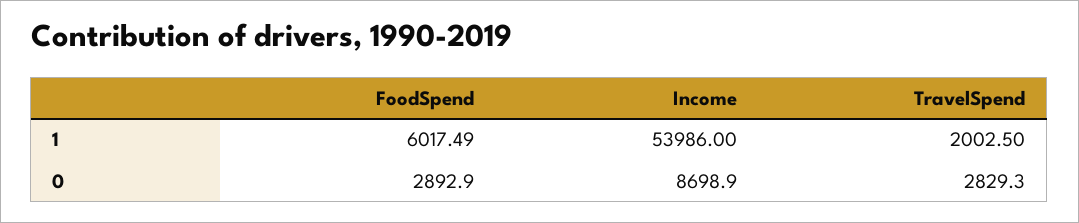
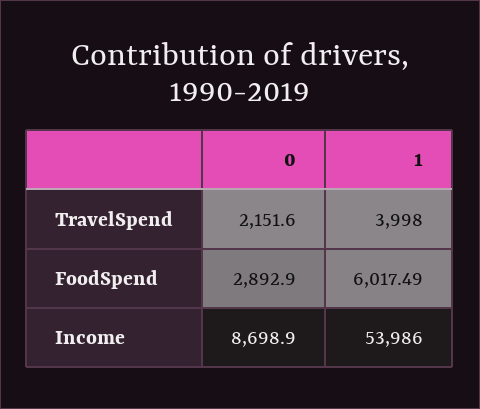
  {
    "FoodSpend": {
      "1": 6017.49,
      "0": 2892.9
    },
    "Income": {
      "1": 53986,
      "0": 8698.9
    },
    "TravelSpend": {
-     "1": 2002.5,
+     "1": 3998,
-     "0": 2829.3
+     "0": 2151.6
    }
  }

